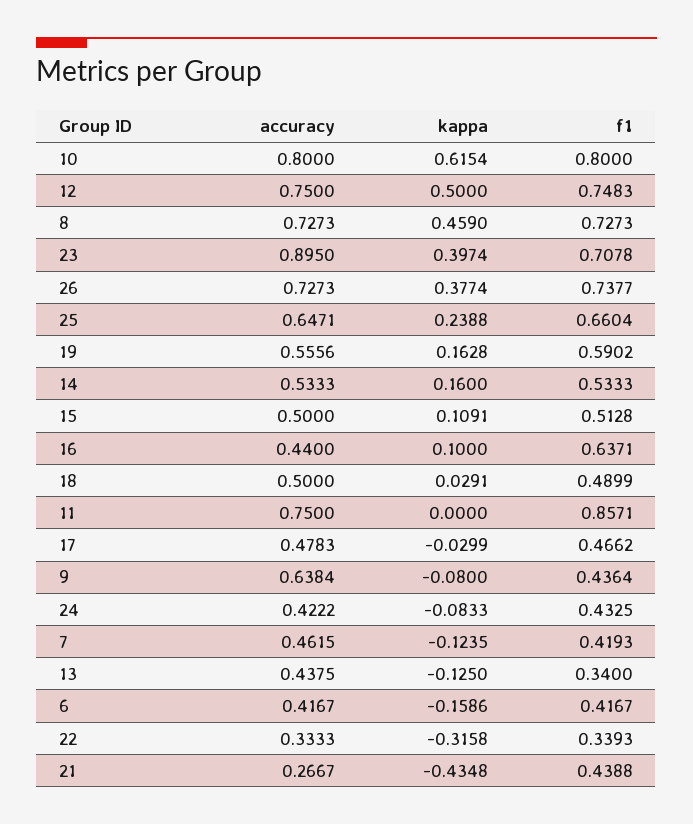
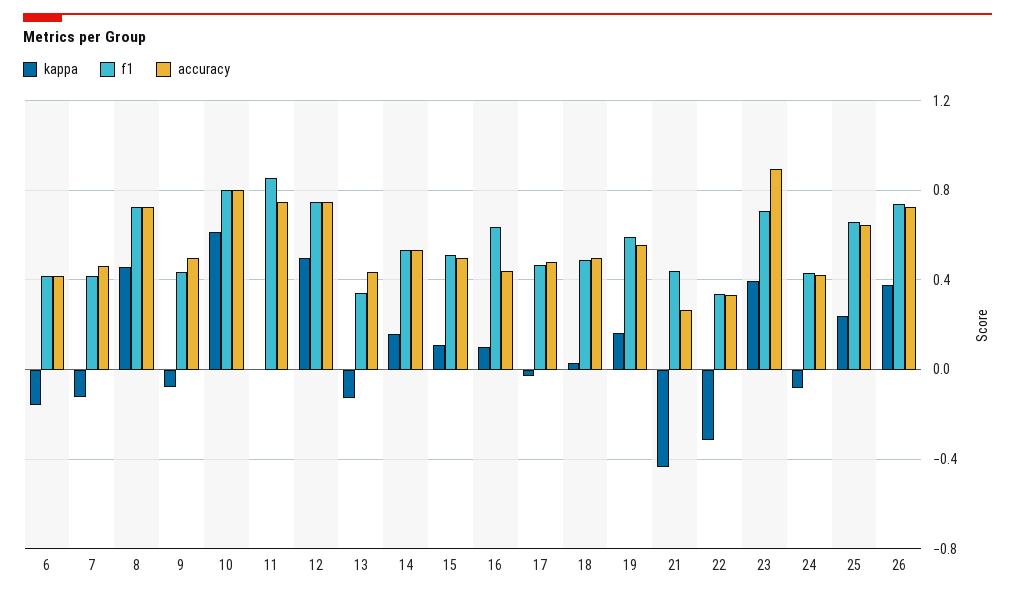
  {
    "accuracy": {
      "10": 0.8,
      "12": 0.75,
      "8": 0.7273,
      "23": 0.895,
      "26": 0.7273,
      "25": 0.6471,
      "19": 0.5556,
      "14": 0.5333,
      "15": 0.5,
      "16": 0.44,
      "18": 0.5,
      "11": 0.75,
      "17": 0.4783,
-     "9": 0.6384,
+     "9": 0.5,
      "24": 0.4222,
      "7": 0.4615,
      "13": 0.4375,
      "6": 0.4167,
      "22": 0.3333,
      "21": 0.2667
    },
    "kappa": {
      "10": 0.6154,
      "12": 0.5,
      "8": 0.459,
      "23": 0.3974,
      "26": 0.3774,
      "25": 0.2388,
      "19": 0.1628,
      "14": 0.16,
      "15": 0.1091,
      "16": 0.1,
      "18": 0.0291,
      "11": 0,
      "17": -0.0299,
      "9": -0.08,
      "24": -0.0833,
      "7": -0.1235,
      "13": -0.125,
      "6": -0.1586,
      "22": -0.3158,
      "21": -0.4348
    },
    "f1": {
      "10": 0.8,
      "12": 0.7483,
      "8": 0.7273,
      "23": 0.7078,
      "26": 0.7377,
      "25": 0.6604,
      "19": 0.5902,
      "14": 0.5333,
      "15": 0.5128,
      "16": 0.6371,
      "18": 0.4899,
      "11": 0.8571,
      "17": 0.4662,
      "9": 0.4364,
      "24": 0.4325,
      "7": 0.4193,
      "13": 0.34,
      "6": 0.4167,
      "22": 0.3393,
      "21": 0.4388
    }
  }

